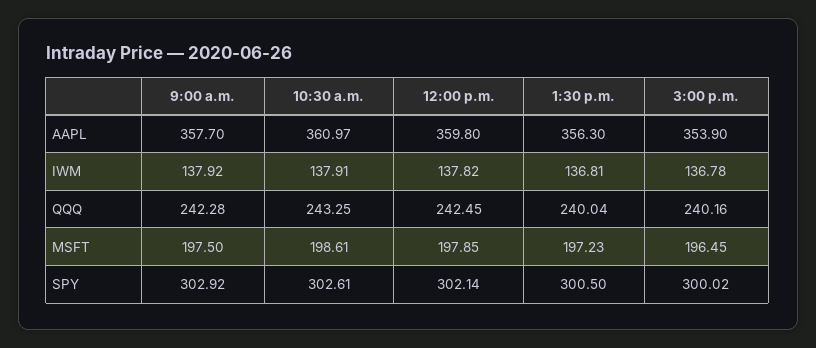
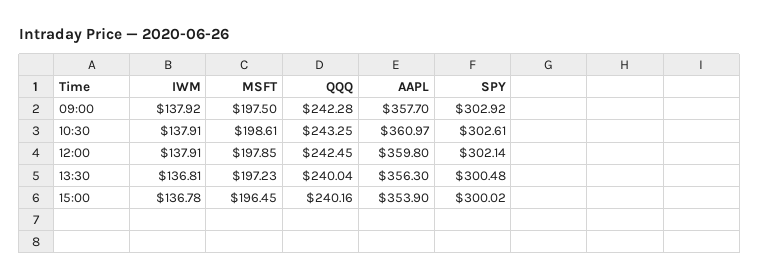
  {
    "9:00 a.m.": {
      "AAPL": 357.7,
      "IWM": 137.92,
      "QQQ": 242.28,
      "MSFT": 197.5,
      "SPY": 302.92
    },
    "10:30 a.m.": {
      "AAPL": 360.97,
      "IWM": 137.91,
      "QQQ": 243.25,
      "MSFT": 198.61,
      "SPY": 302.61
    },
    "12:00 p.m.": {
      "AAPL": 359.8,
-     "IWM": 137.82,
+     "IWM": 137.91,
      "QQQ": 242.45,
      "MSFT": 197.85,
      "SPY": 302.14
    },
    "1:30 p.m.": {
      "AAPL": 356.3,
      "IWM": 136.81,
      "QQQ": 240.04,
      "MSFT": 197.23,
-     "SPY": 300.5
+     "SPY": 300.48
    },
    "3:00 p.m.": {
      "AAPL": 353.9,
      "IWM": 136.78,
      "QQQ": 240.16,
      "MSFT": 196.45,
      "SPY": 300.02
    }
  }

